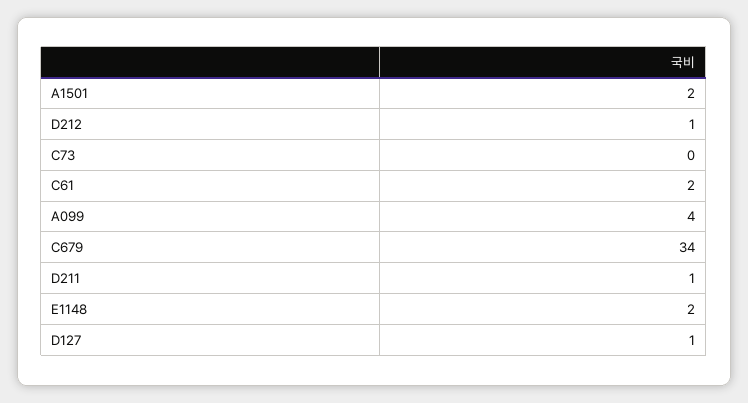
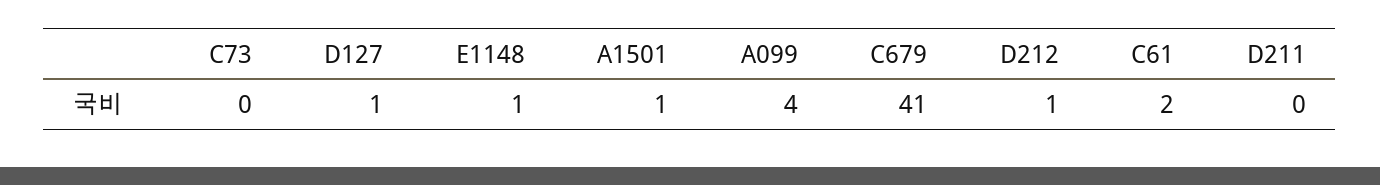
  {
-   "A1501": 2,
+   "A1501": 1,
    "D212": 1,
    "C73": 0,
    "C61": 2,
    "A099": 4,
-   "C679": 34,
+   "C679": 41,
-   "D211": 1,
+   "D211": 0,
-   "E1148": 2,
+   "E1148": 1,
    "D127": 1
  }

